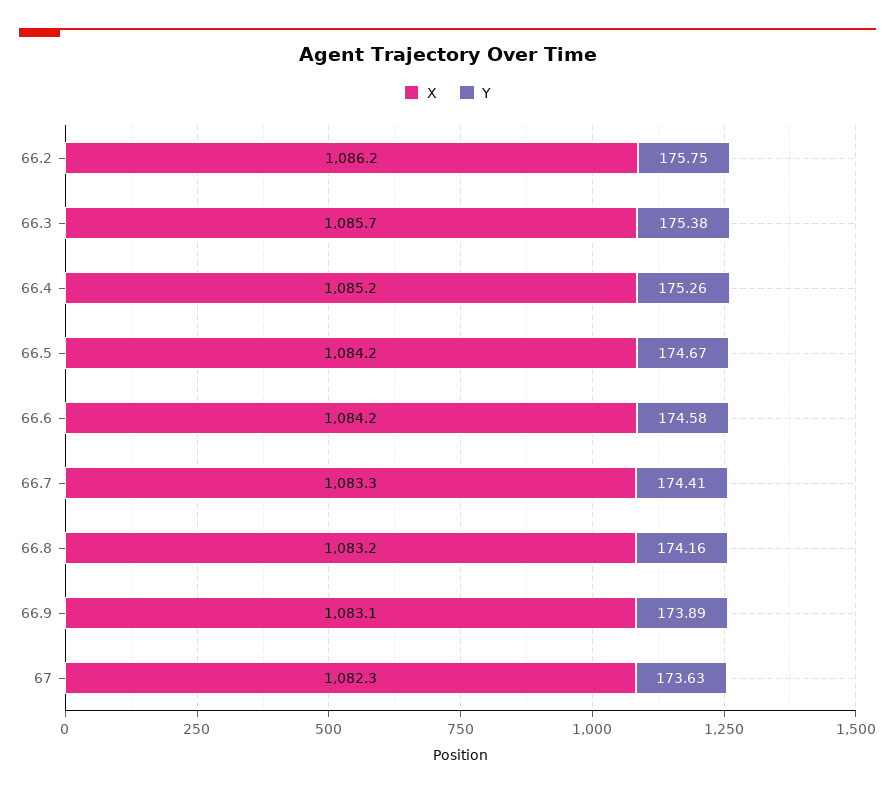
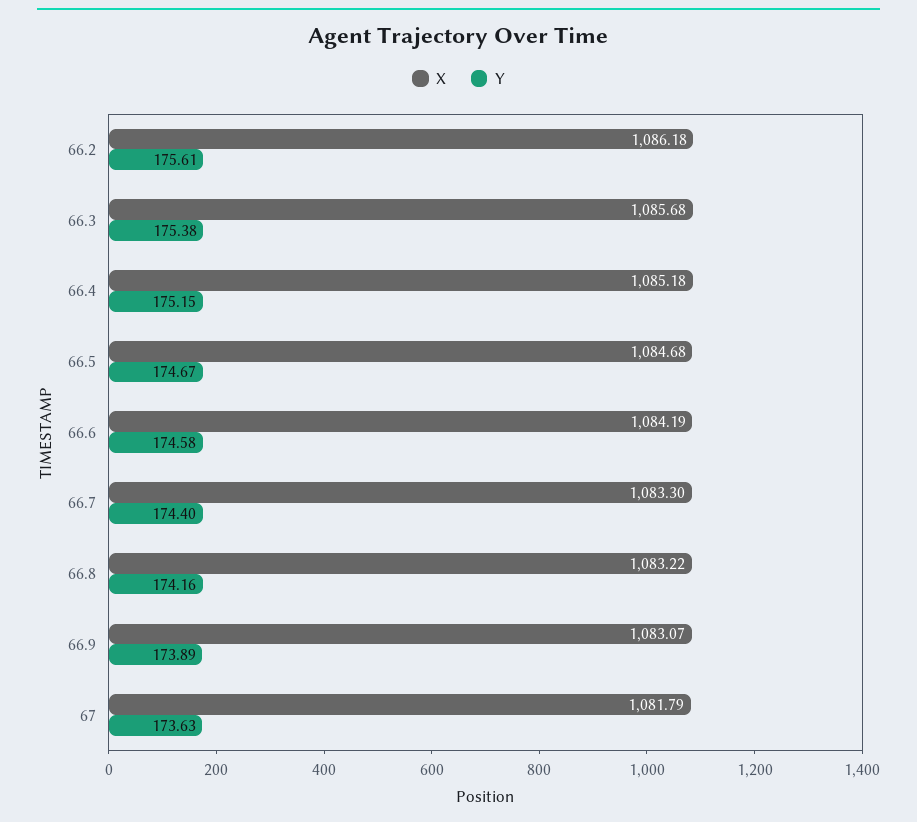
  {
    "X": {
      "66.2": 1086.18,
      "66.3": 1085.68,
      "66.4": 1085.18,
-     "66.5": 1084.2,
+     "66.5": 1084.68,
      "66.6": 1084.19,
      "66.7": 1083.3,
      "66.8": 1083.22,
      "66.9": 1083.07,
-     "67": 1082.3
+     "67": 1081.79
    },
    "Y": {
-     "66.2": 175.75,
+     "66.2": 175.61,
      "66.3": 175.38,
-     "66.4": 175.26,
+     "66.4": 175.15,
      "66.5": 174.67,
      "66.6": 174.58,
-     "66.7": 174.41,
+     "66.7": 174.4,
      "66.8": 174.16,
      "66.9": 173.89,
      "67": 173.63
    }
  }

